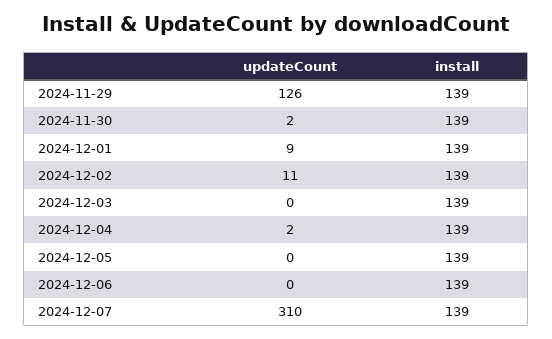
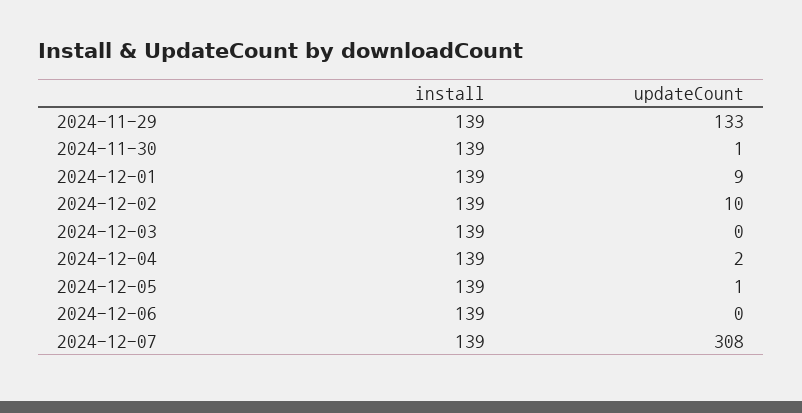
  {
    "updateCount": {
-     "2024-11-29": 126,
+     "2024-11-29": 133,
-     "2024-11-30": 2,
+     "2024-11-30": 1,
      "2024-12-01": 9,
-     "2024-12-02": 11,
+     "2024-12-02": 10,
      "2024-12-03": 0,
      "2024-12-04": 2,
-     "2024-12-05": 0,
+     "2024-12-05": 1,
      "2024-12-06": 0,
-     "2024-12-07": 310
+     "2024-12-07": 308
    },
    "install": {
      "2024-11-29": 139,
      "2024-11-30": 139,
      "2024-12-01": 139,
      "2024-12-02": 139,
      "2024-12-03": 139,
      "2024-12-04": 139,
      "2024-12-05": 139,
      "2024-12-06": 139,
      "2024-12-07": 139
    }
  }

